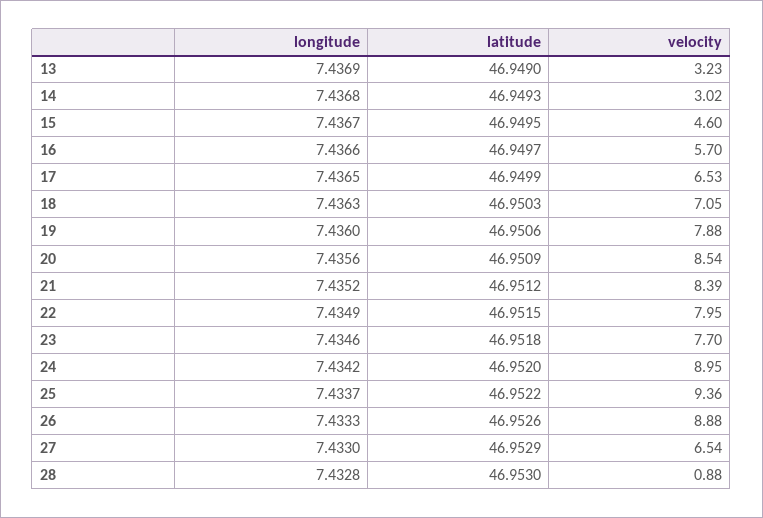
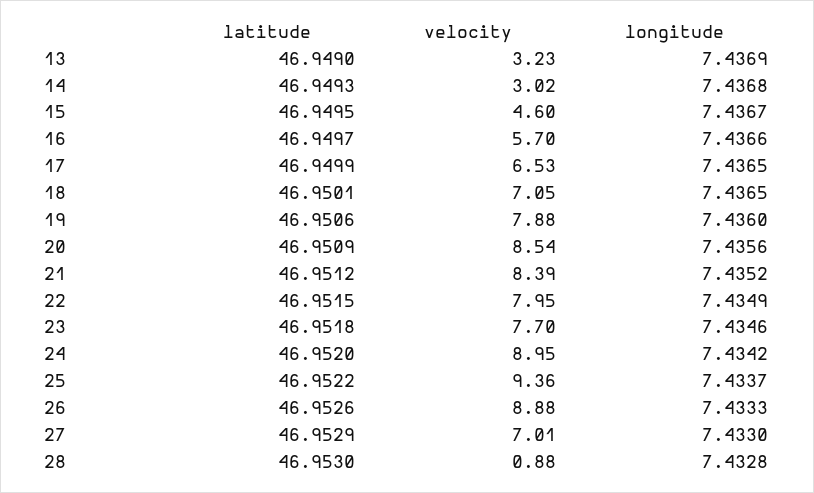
  {
    "longitude": {
      "13": 7.4369,
      "14": 7.4368,
      "15": 7.4367,
      "16": 7.4366,
      "17": 7.4365,
-     "18": 7.4363,
+     "18": 7.4365,
      "19": 7.436,
      "20": 7.4356,
      "21": 7.4352,
      "22": 7.4349,
      "23": 7.4346,
      "24": 7.4342,
      "25": 7.4337,
      "26": 7.4333,
      "27": 7.433,
      "28": 7.4328
    },
    "latitude": {
      "13": 46.949,
      "14": 46.9493,
      "15": 46.9495,
      "16": 46.9497,
      "17": 46.9499,
-     "18": 46.9503,
+     "18": 46.9501,
      "19": 46.9506,
      "20": 46.9509,
      "21": 46.9512,
      "22": 46.9515,
      "23": 46.9518,
      "24": 46.952,
      "25": 46.9522,
      "26": 46.9526,
      "27": 46.9529,
      "28": 46.953
    },
    "velocity": {
      "13": 3.23,
      "14": 3.02,
      "15": 4.6,
      "16": 5.7,
      "17": 6.53,
      "18": 7.05,
      "19": 7.88,
      "20": 8.54,
      "21": 8.39,
      "22": 7.95,
      "23": 7.7,
      "24": 8.95,
      "25": 9.36,
      "26": 8.88,
-     "27": 6.54,
+     "27": 7.01,
      "28": 0.88
    }
  }

